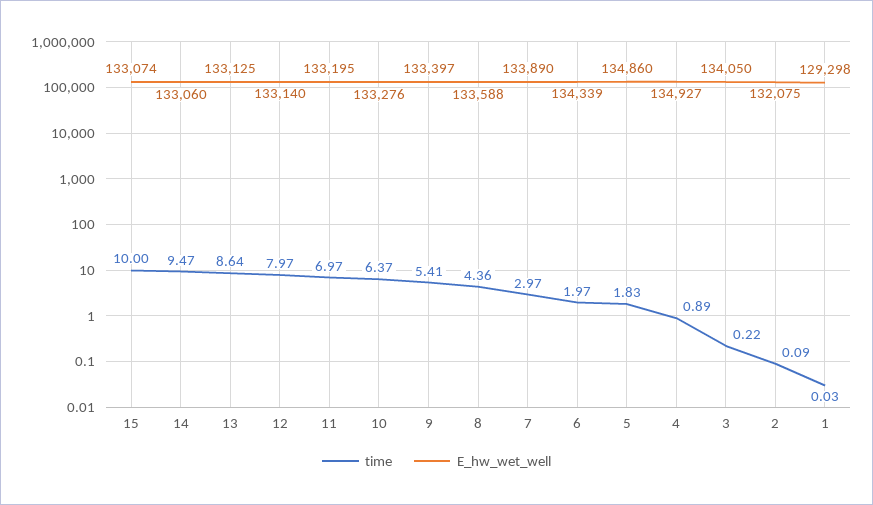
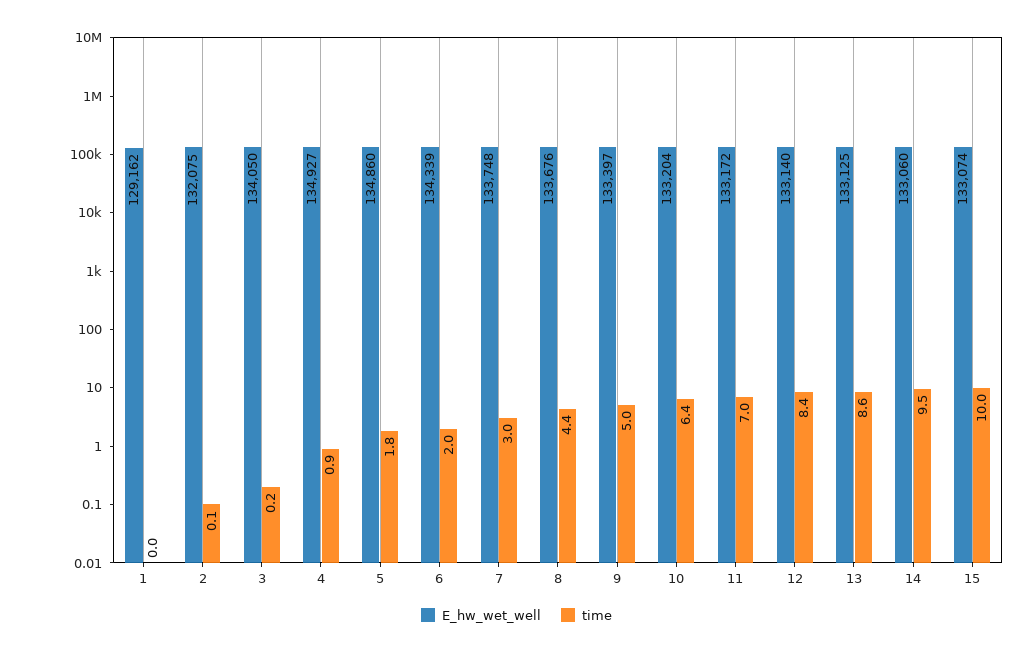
  {
    "time": {
      "15": 10,
      "14": 9.47,
      "13": 8.64,
-     "12": 7.97,
+     "12": 8.4,
      "11": 6.97,
      "10": 6.37,
-     "9": 5.41,
+     "9": 5,
      "8": 4.36,
      "7": 2.97,
      "6": 1.97,
      "5": 1.83,
      "4": 0.89,
      "3": 0.22,
      "2": 0.09,
      "1": 0.03
    },
    "E_hw_wet_well": {
      "15": 133074,
      "14": 133060,
      "13": 133125,
      "12": 133140,
-     "11": 133195,
+     "11": 133172,
-     "10": 133276,
+     "10": 133204,
      "9": 133397,
-     "8": 133588,
+     "8": 133676,
-     "7": 133890,
+     "7": 133748,
      "6": 134339,
      "5": 134860,
      "4": 134927,
      "3": 134050,
      "2": 132075,
-     "1": 129298
+     "1": 129162
    }
  }

